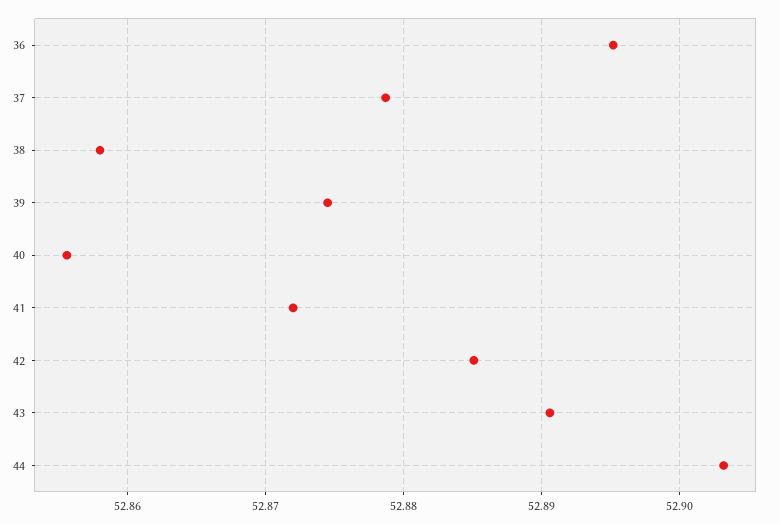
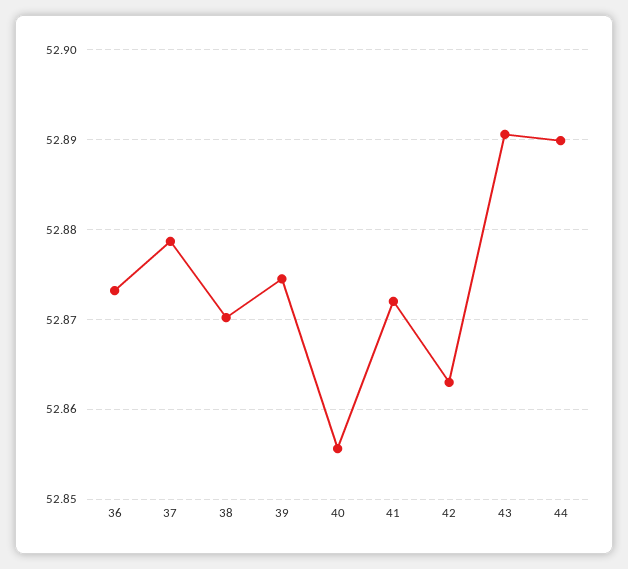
  {
-   "36": 52.895,
+   "36": 52.873,
    "37": 52.879,
-   "38": 52.858,
+   "38": 52.87,
    "39": 52.875,
    "40": 52.856,
    "41": 52.872,
-   "42": 52.885,
+   "42": 52.863,
    "43": 52.891,
-   "44": 52.903
+   "44": 52.89
  }

